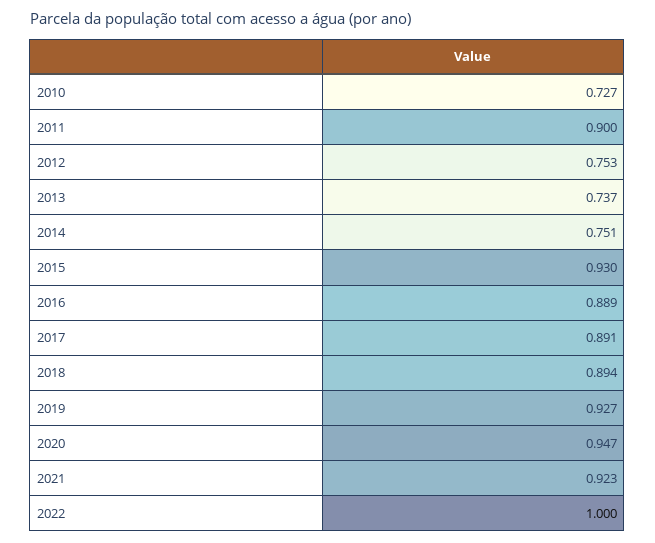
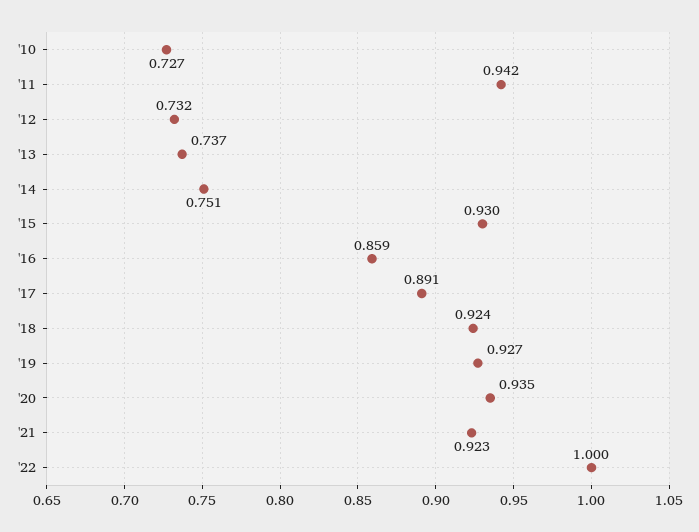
  {
    "2010": 0.727,
-   "2011": 0.9,
+   "2011": 0.942,
-   "2012": 0.753,
+   "2012": 0.732,
    "2013": 0.737,
    "2014": 0.751,
    "2015": 0.93,
-   "2016": 0.889,
+   "2016": 0.859,
    "2017": 0.891,
-   "2018": 0.894,
+   "2018": 0.924,
    "2019": 0.927,
-   "2020": 0.947,
+   "2020": 0.935,
    "2021": 0.923,
    "2022": 1
  }

